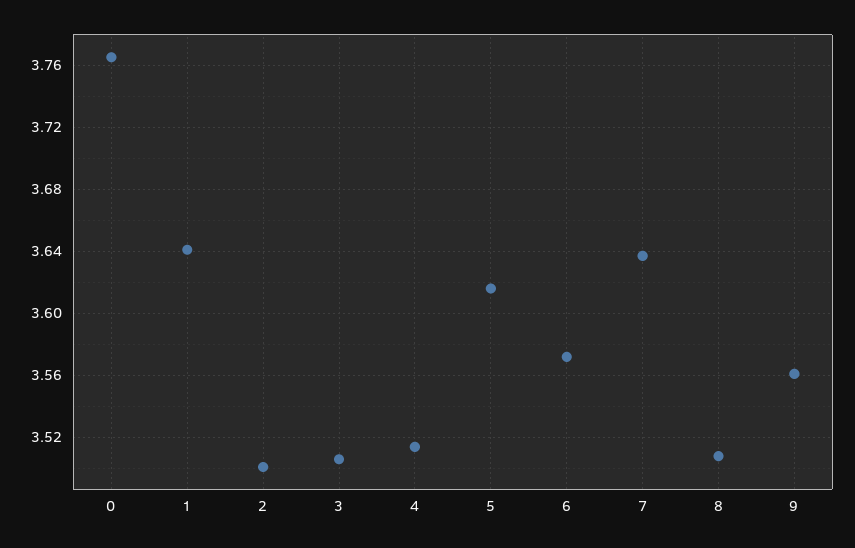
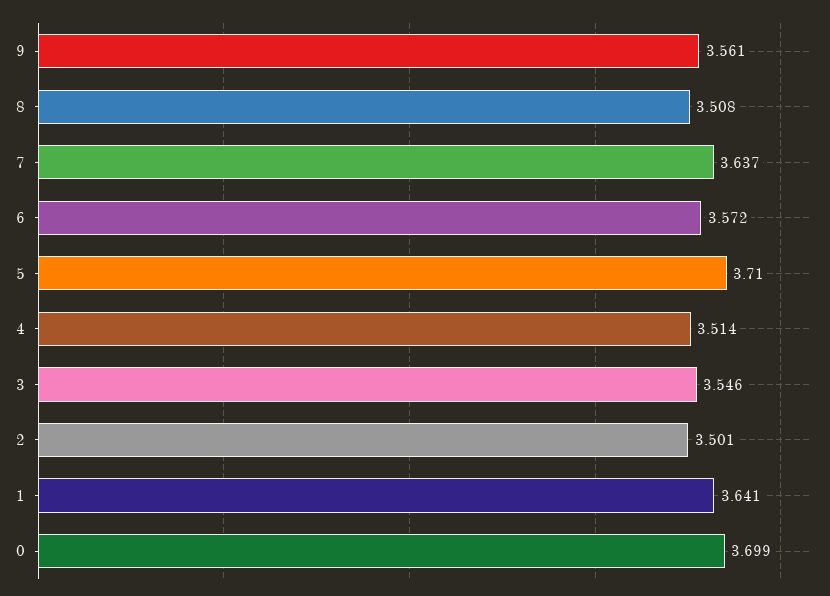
  {
-   "0": 3.765,
+   "0": 3.699,
    "1": 3.641,
    "2": 3.501,
-   "3": 3.505,
+   "3": 3.546,
    "4": 3.514,
-   "5": 3.615,
+   "5": 3.71,
    "6": 3.572,
    "7": 3.637,
    "8": 3.508,
    "9": 3.561
  }

